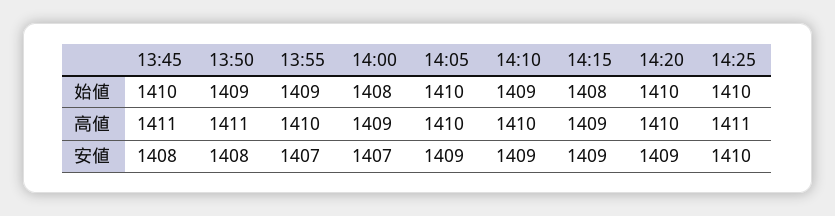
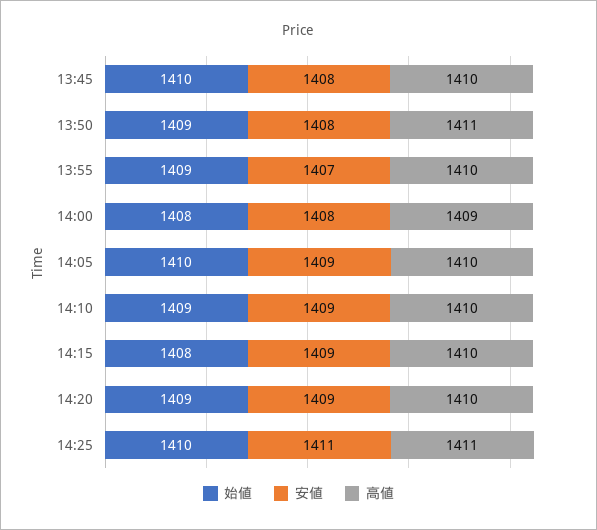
  {
    "始値": {
      "13:45": 1410,
      "13:50": 1409,
      "13:55": 1409,
      "14:00": 1408,
      "14:05": 1410,
      "14:10": 1409,
      "14:15": 1408,
-     "14:20": 1410,
+     "14:20": 1409,
      "14:25": 1410
    },
    "高値": {
-     "13:45": 1411,
+     "13:45": 1410,
      "13:50": 1411,
      "13:55": 1410,
      "14:00": 1409,
      "14:05": 1410,
      "14:10": 1410,
-     "14:15": 1409,
+     "14:15": 1410,
      "14:20": 1410,
      "14:25": 1411
    },
    "安値": {
      "13:45": 1408,
      "13:50": 1408,
      "13:55": 1407,
-     "14:00": 1407,
+     "14:00": 1408,
      "14:05": 1409,
      "14:10": 1409,
      "14:15": 1409,
      "14:20": 1409,
-     "14:25": 1410
+     "14:25": 1411
    }
  }

